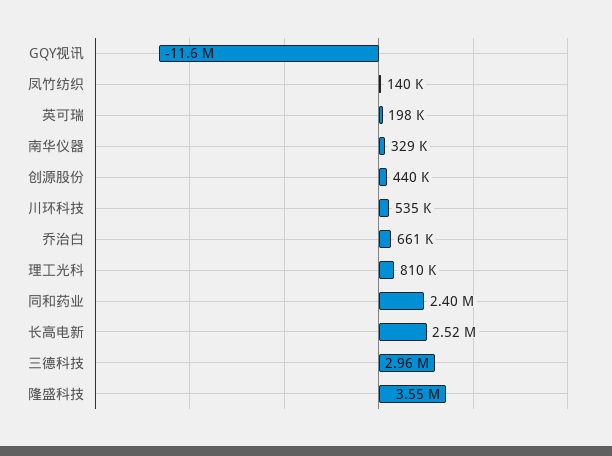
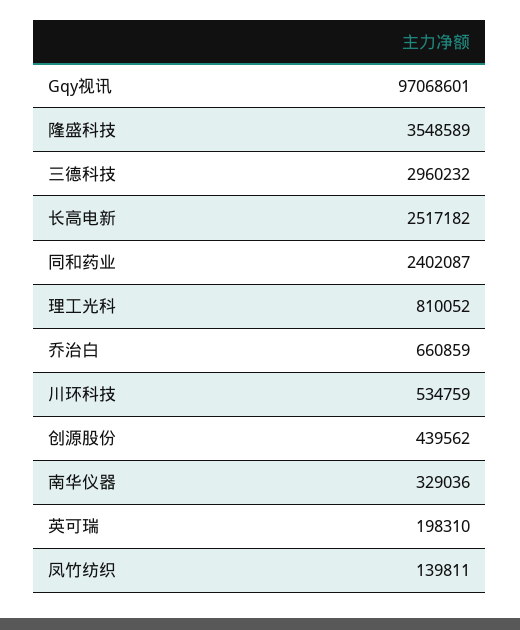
  {
-   "GQY视讯": -11600000,
+   "GQY视讯": 97068601,
    "凤竹纺织": 139811,
    "英可瑞": 198310,
    "南华仪器": 329036,
    "创源股份": 439562,
    "川环科技": 534759,
    "乔治白": 660859,
    "理工光科": 810052,
    "同和药业": 2402087,
    "长高电新": 2517182,
    "三德科技": 2960232,
    "隆盛科技": 3548589
  }

